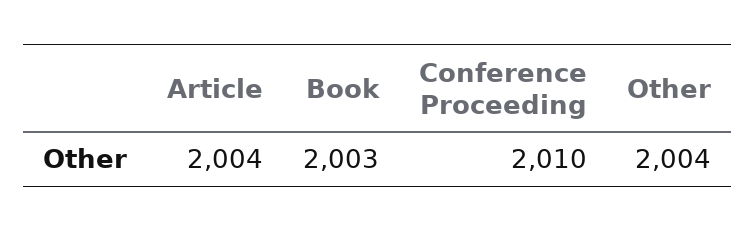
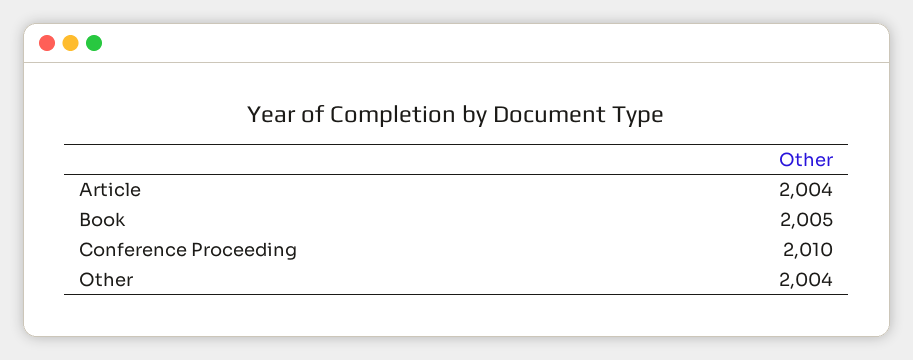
  {
    "Article": 2004,
-   "Book": 2003,
+   "Book": 2005,
    "Conference Proceeding": 2010,
    "Other": 2004
  }

